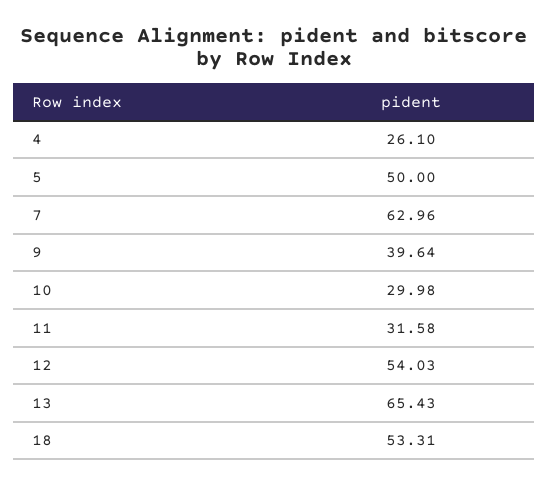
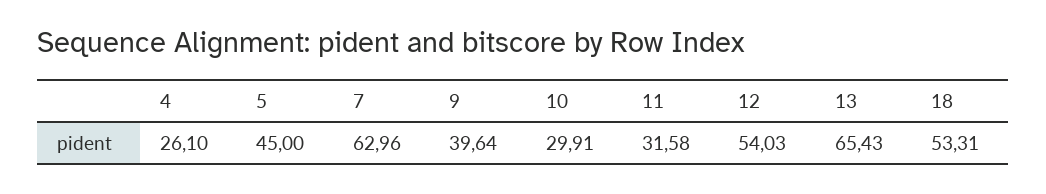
  {
    "4": 26.1,
-   "5": 50,
+   "5": 45,
    "7": 62.96,
    "9": 39.64,
-   "10": 29.98,
+   "10": 29.91,
    "11": 31.58,
    "12": 54.03,
    "13": 65.43,
    "18": 53.31
  }

